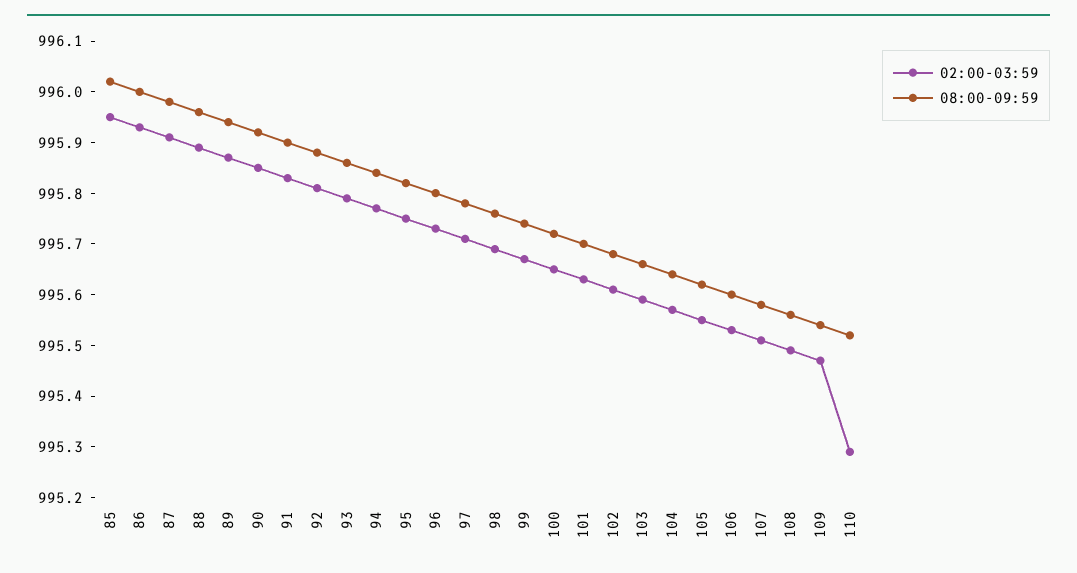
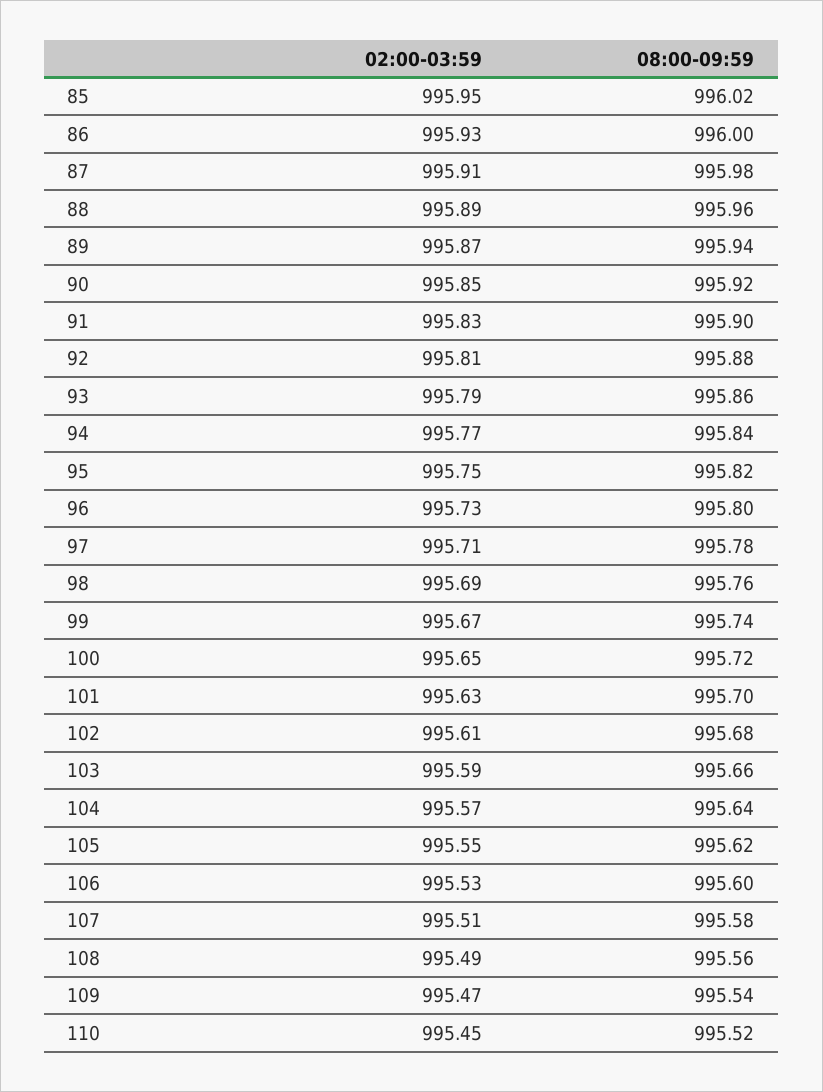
  {
    "02:00-03:59": {
      "85": 995.95,
      "86": 995.93,
      "87": 995.91,
      "88": 995.89,
      "89": 995.87,
      "90": 995.85,
      "91": 995.83,
      "92": 995.81,
      "93": 995.79,
      "94": 995.77,
      "95": 995.75,
      "96": 995.73,
      "97": 995.71,
      "98": 995.69,
      "99": 995.67,
      "100": 995.65,
      "101": 995.63,
      "102": 995.61,
      "103": 995.59,
      "104": 995.57,
      "105": 995.55,
      "106": 995.53,
      "107": 995.51,
      "108": 995.49,
      "109": 995.47,
-     "110": 995.3
+     "110": 995.45
    },
    "08:00-09:59": {
      "85": 996.02,
      "86": 996,
      "87": 995.98,
      "88": 995.96,
      "89": 995.94,
      "90": 995.92,
      "91": 995.9,
      "92": 995.88,
      "93": 995.86,
      "94": 995.84,
      "95": 995.82,
      "96": 995.8,
      "97": 995.78,
      "98": 995.76,
      "99": 995.74,
      "100": 995.72,
      "101": 995.7,
      "102": 995.68,
      "103": 995.66,
      "104": 995.64,
      "105": 995.62,
      "106": 995.6,
      "107": 995.58,
      "108": 995.56,
      "109": 995.54,
      "110": 995.52
    }
  }

